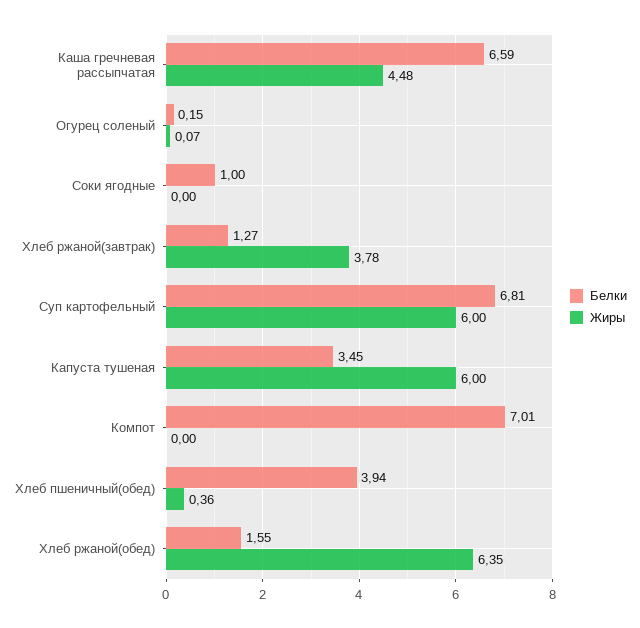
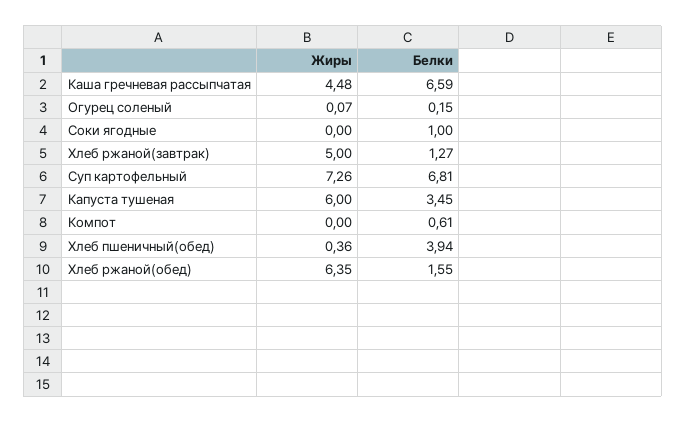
  {
    "Белки": {
      "Каша гречневая рассыпчатая": 6.59,
      "Огурец соленый": 0.15,
      "Соки ягодные": 1,
      "Хлеб ржаной(завтрак)": 1.27,
      "Суп картофельный": 6.81,
      "Капуста тушеная": 3.45,
-     "Компот": 7.01,
+     "Компот": 0.61,
      "Хлеб пшеничный(обед)": 3.94,
      "Хлеб ржаной(обед)": 1.55
    },
    "Жиры": {
      "Каша гречневая рассыпчатая": 4.48,
      "Огурец соленый": 0.07,
      "Соки ягодные": 0,
-     "Хлеб ржаной(завтрак)": 3.78,
+     "Хлеб ржаной(завтрак)": 5,
-     "Суп картофельный": 6,
+     "Суп картофельный": 7.26,
      "Капуста тушеная": 6,
      "Компот": 0,
      "Хлеб пшеничный(обед)": 0.36,
      "Хлеб ржаной(обед)": 6.35
    }
  }

